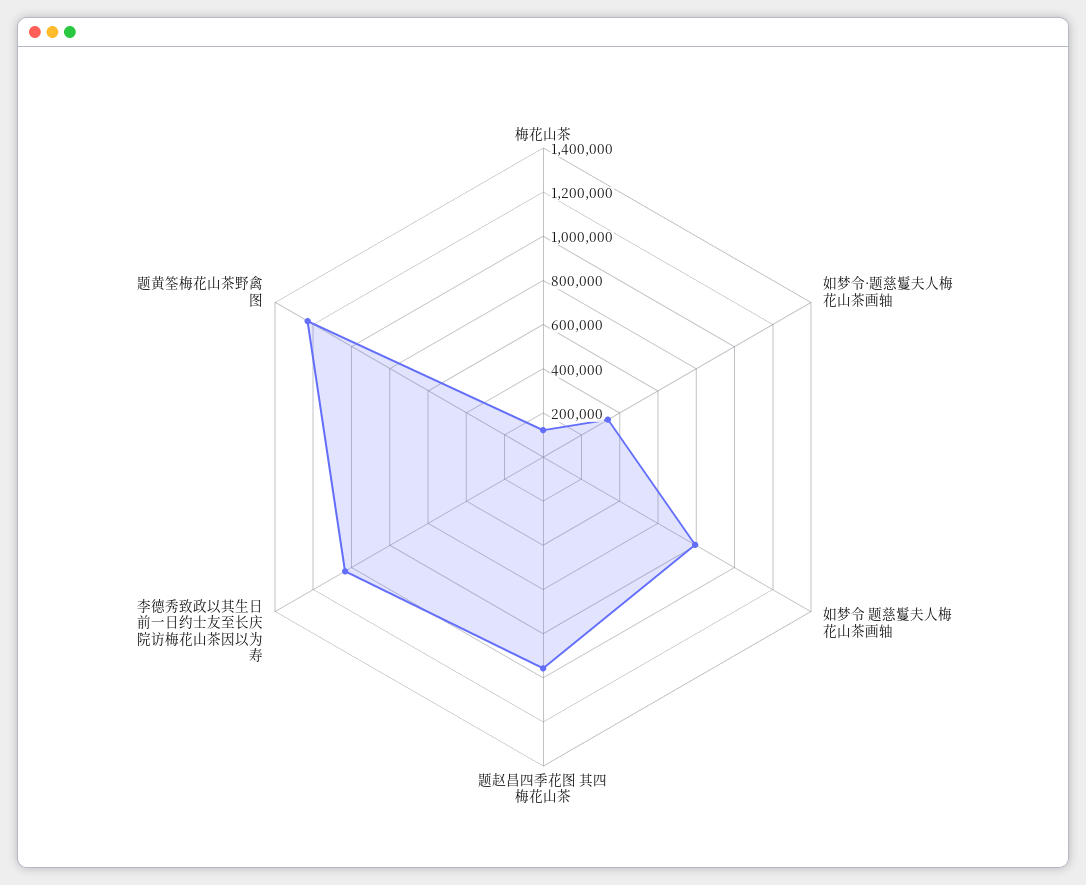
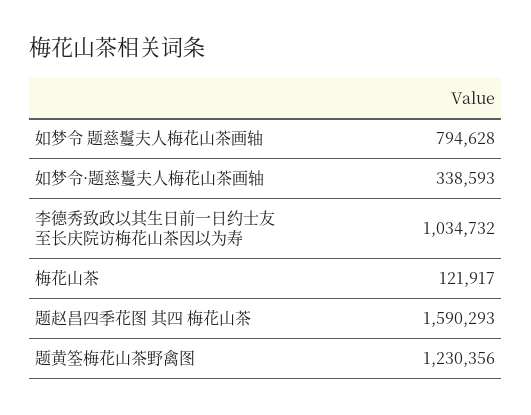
  {
    "梅花山茶": 121917,
    "如梦令·题慈鬘夫人梅花山茶画轴": 338593,
    "如梦令 题慈鬘夫人梅花山茶画轴": 794628,
-   "题赵昌四季花图 其四 梅花山茶": 950000,
+   "题赵昌四季花图 其四 梅花山茶": 1590293,
    "李德秀致政以其生日前一日约士友至长庆院访梅花山茶因以为寿": 1034732,
    "题黄筌梅花山茶野禽图": 1230356
  }

